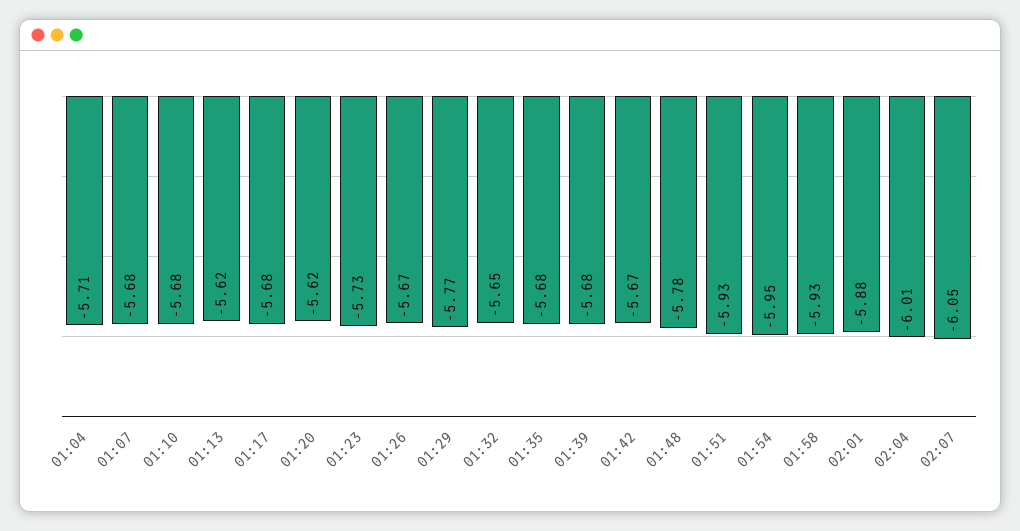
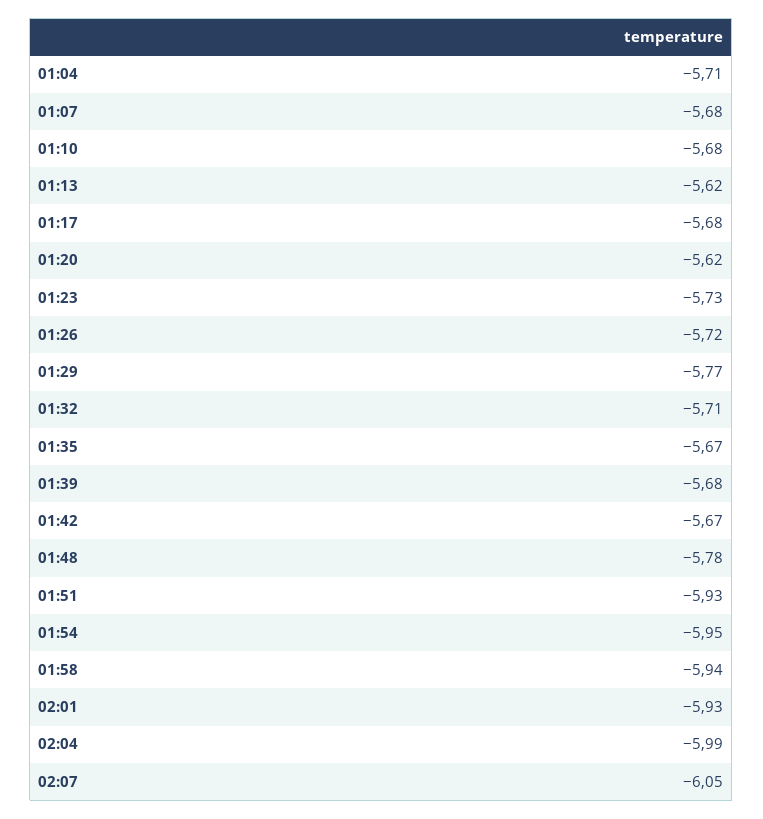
  {
    "01:04": -5.71,
    "01:07": -5.68,
    "01:10": -5.68,
    "01:13": -5.62,
    "01:17": -5.68,
    "01:20": -5.62,
    "01:23": -5.73,
-   "01:26": -5.67,
+   "01:26": -5.72,
    "01:29": -5.77,
-   "01:32": -5.65,
+   "01:32": -5.71,
-   "01:35": -5.68,
+   "01:35": -5.67,
    "01:39": -5.68,
    "01:42": -5.67,
    "01:48": -5.78,
    "01:51": -5.93,
    "01:54": -5.95,
-   "01:58": -5.93,
+   "01:58": -5.94,
-   "02:01": -5.88,
+   "02:01": -5.93,
-   "02:04": -6.01,
+   "02:04": -5.99,
    "02:07": -6.05
  }

